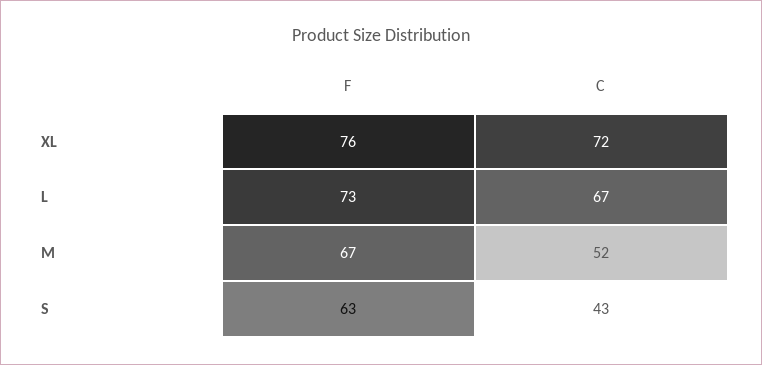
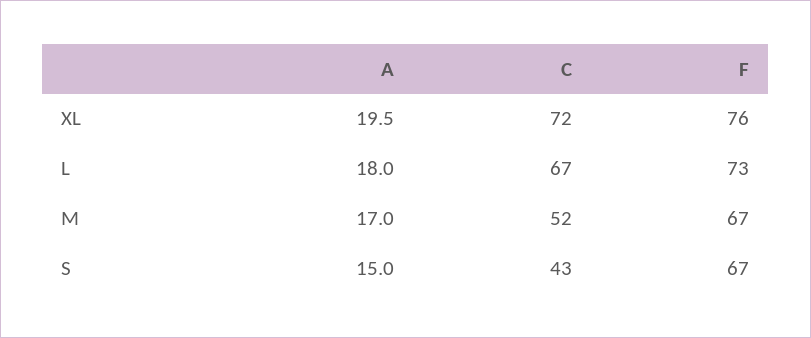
  {
    "F": {
      "XL": 76,
      "L": 73,
      "M": 67,
-     "S": 63
+     "S": 67
    },
    "C": {
      "XL": 72,
      "L": 67,
      "M": 52,
      "S": 43
-   }
+   },
+   "A": {
+     "XL": 19.5,
+     "L": 18,
+     "M": 17,
+     "S": 15
+   }
  }

